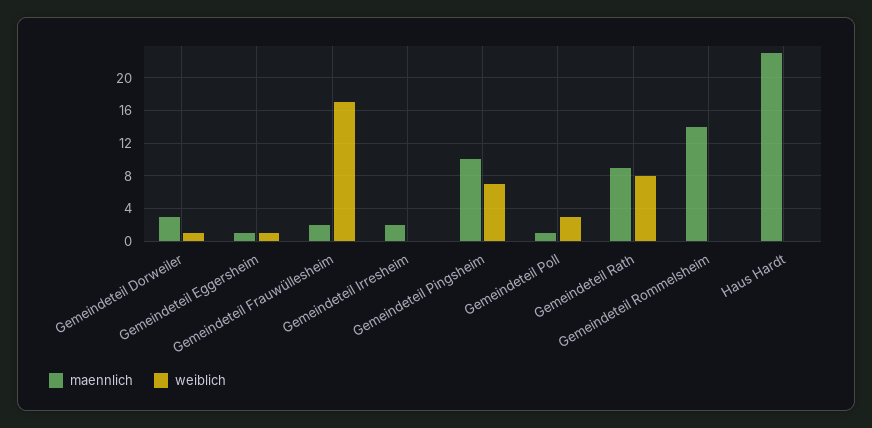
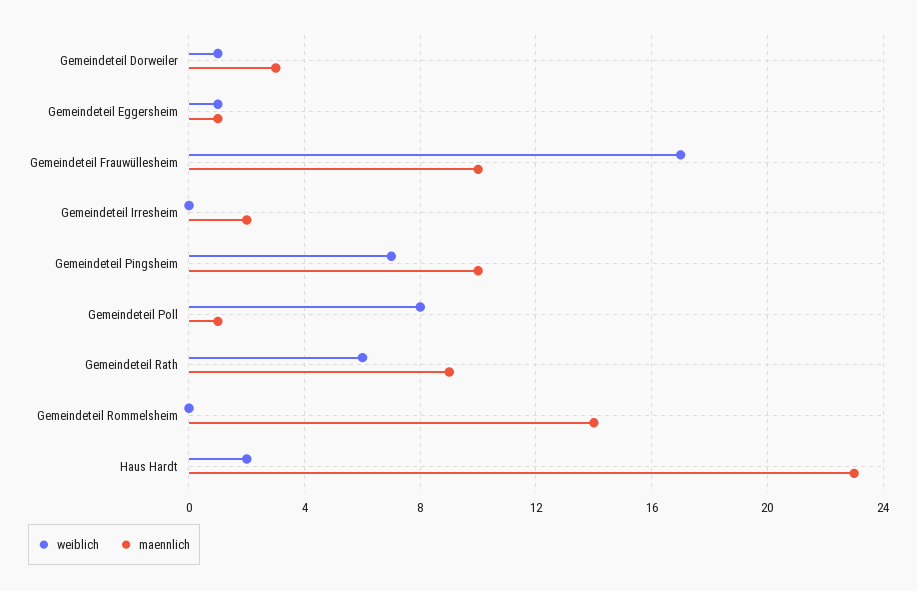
  {
    "maennlich": {
      "Gemeindeteil Dorweiler": 3,
      "Gemeindeteil Eggersheim": 1,
-     "Gemeindeteil Frauwüllesheim": 2,
+     "Gemeindeteil Frauwüllesheim": 10,
      "Gemeindeteil Irresheim": 2,
      "Gemeindeteil Pingsheim": 10,
      "Gemeindeteil Poll": 1,
      "Gemeindeteil Rath": 9,
      "Gemeindeteil Rommelsheim": 14,
      "Haus Hardt": 23
    },
    "weiblich": {
      "Gemeindeteil Dorweiler": 1,
      "Gemeindeteil Eggersheim": 1,
      "Gemeindeteil Frauwüllesheim": 17,
      "Gemeindeteil Irresheim": 0,
      "Gemeindeteil Pingsheim": 7,
-     "Gemeindeteil Poll": 3,
+     "Gemeindeteil Poll": 8,
-     "Gemeindeteil Rath": 8,
+     "Gemeindeteil Rath": 6,
      "Gemeindeteil Rommelsheim": 0,
-     "Haus Hardt": 0
+     "Haus Hardt": 2
    }
  }

